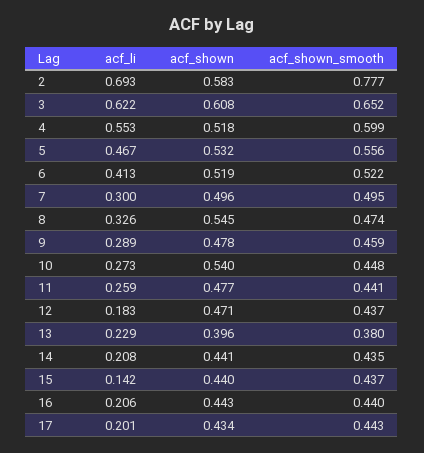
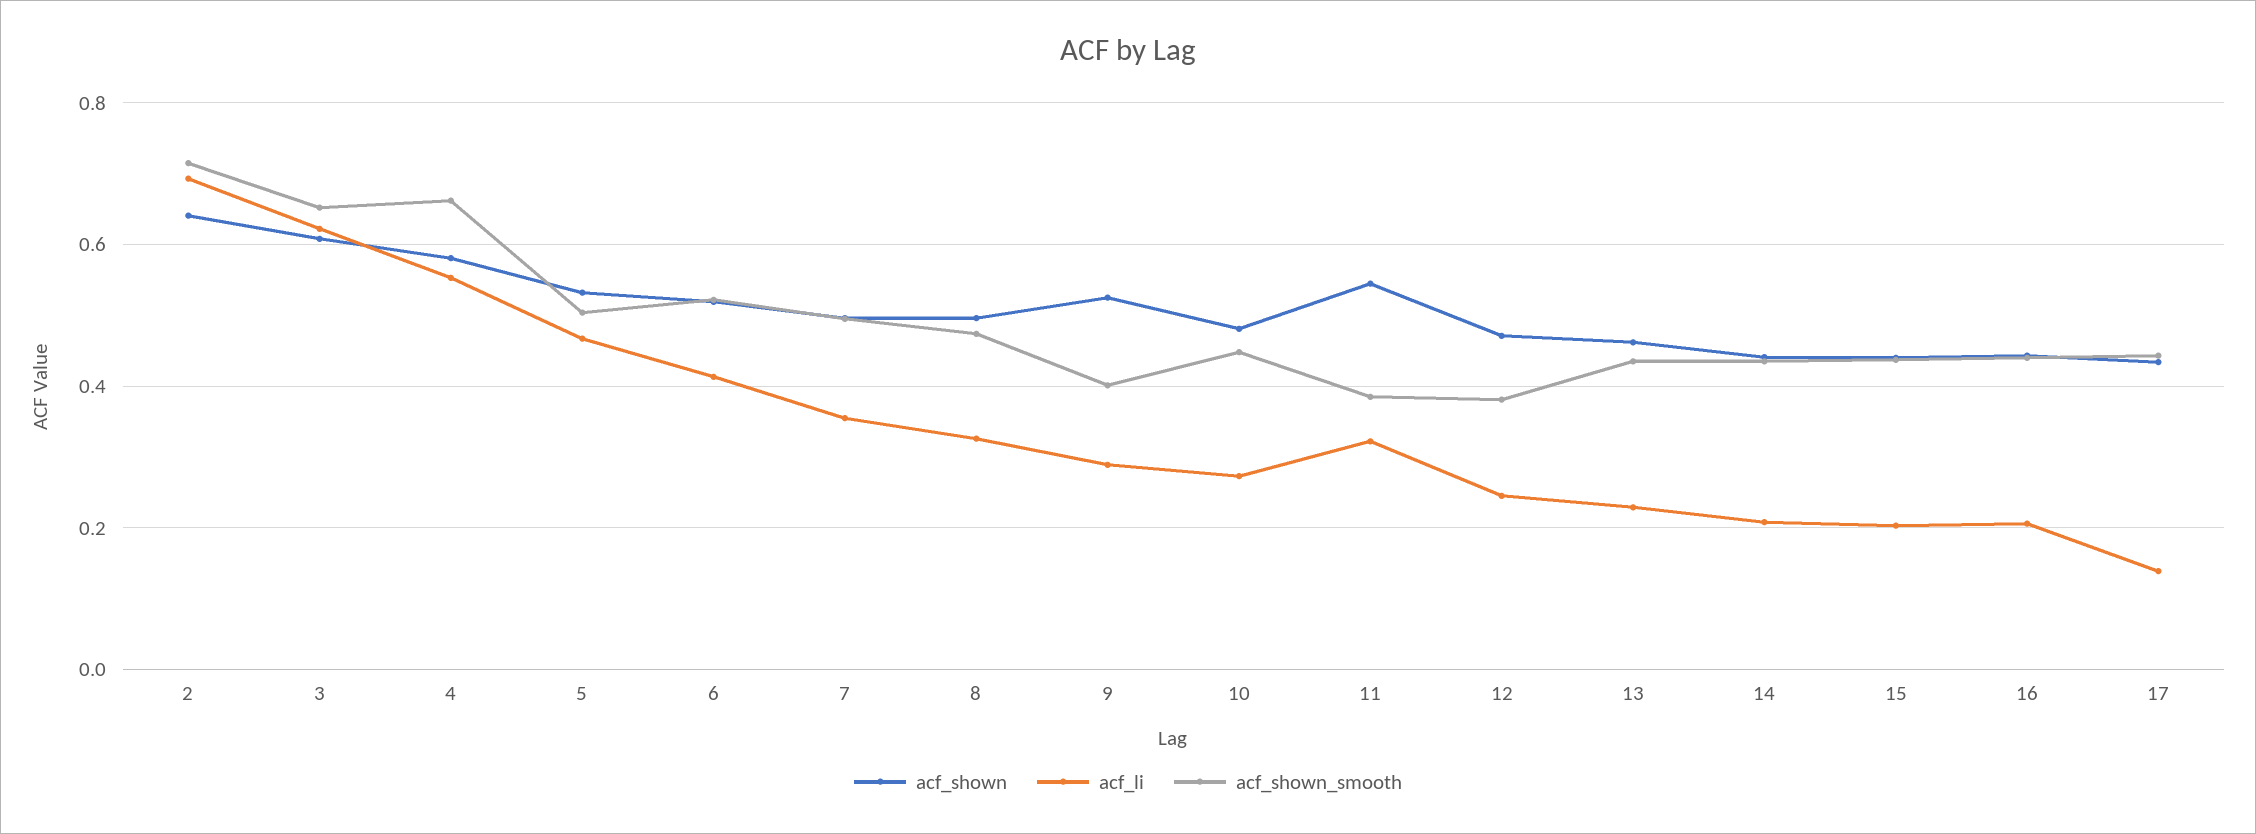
  {
    "acf_li": {
      "2": 0.693,
      "3": 0.622,
      "4": 0.553,
      "5": 0.467,
      "6": 0.413,
-     "7": 0.3,
+     "7": 0.36,
      "8": 0.326,
      "9": 0.289,
      "10": 0.273,
-     "11": 0.259,
+     "11": 0.32,
-     "12": 0.183,
+     "12": 0.24,
      "13": 0.229,
      "14": 0.208,
-     "15": 0.142,
+     "15": 0.2,
      "16": 0.206,
-     "17": 0.201
+     "17": 0.14
    },
    "acf_shown": {
-     "2": 0.583,
+     "2": 0.64,
      "3": 0.608,
-     "4": 0.518,
+     "4": 0.58,
      "5": 0.532,
      "6": 0.519,
      "7": 0.496,
-     "8": 0.545,
+     "8": 0.5,
-     "9": 0.478,
+     "9": 0.52,
-     "10": 0.54,
+     "10": 0.48,
-     "11": 0.477,
+     "11": 0.54,
      "12": 0.471,
-     "13": 0.396,
+     "13": 0.46,
      "14": 0.441,
      "15": 0.44,
      "16": 0.443,
      "17": 0.434
    },
    "acf_shown_smooth": {
-     "2": 0.777,
+     "2": 0.72,
      "3": 0.652,
-     "4": 0.599,
+     "4": 0.66,
-     "5": 0.556,
+     "5": 0.5,
      "6": 0.522,
      "7": 0.495,
      "8": 0.474,
-     "9": 0.459,
+     "9": 0.4,
      "10": 0.448,
-     "11": 0.441,
+     "11": 0.38,
-     "12": 0.437,
+     "12": 0.38,
-     "13": 0.38,
+     "13": 0.44,
      "14": 0.435,
      "15": 0.437,
      "16": 0.44,
      "17": 0.443
    }
  }

